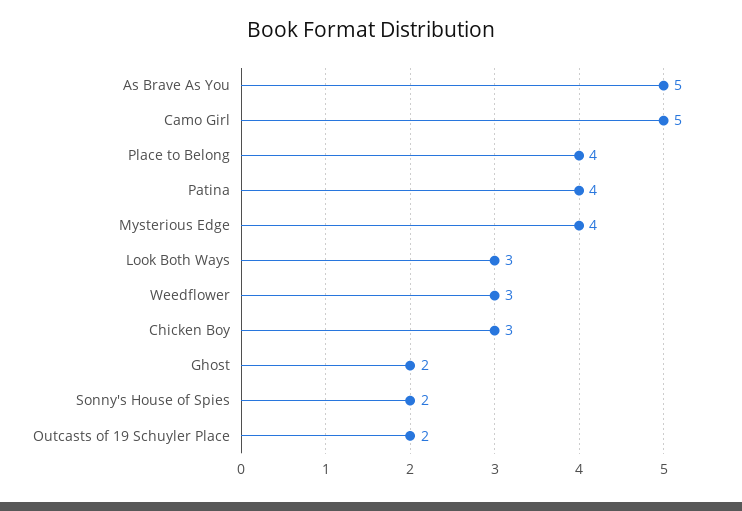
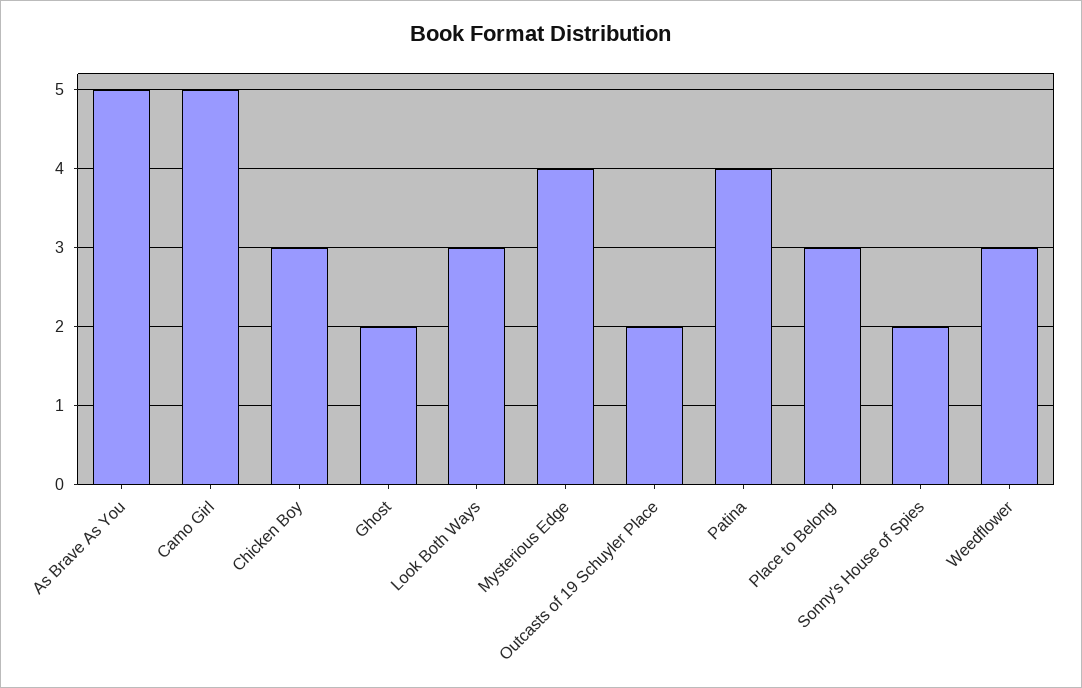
  {
    "As Brave As You": 5,
    "Camo Girl": 5,
-   "Place to Belong": 4,
+   "Place to Belong": 3,
    "Patina": 4,
    "Mysterious Edge": 4,
    "Look Both Ways": 3,
    "Weedflower": 3,
    "Chicken Boy": 3,
    "Ghost": 2,
    "Sonny's House of Spies": 2,
    "Outcasts of 19 Schuyler Place": 2
  }

